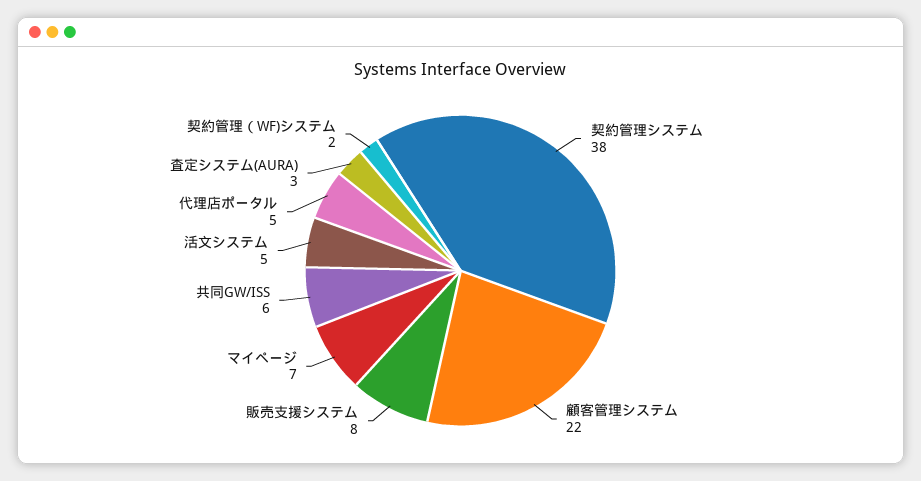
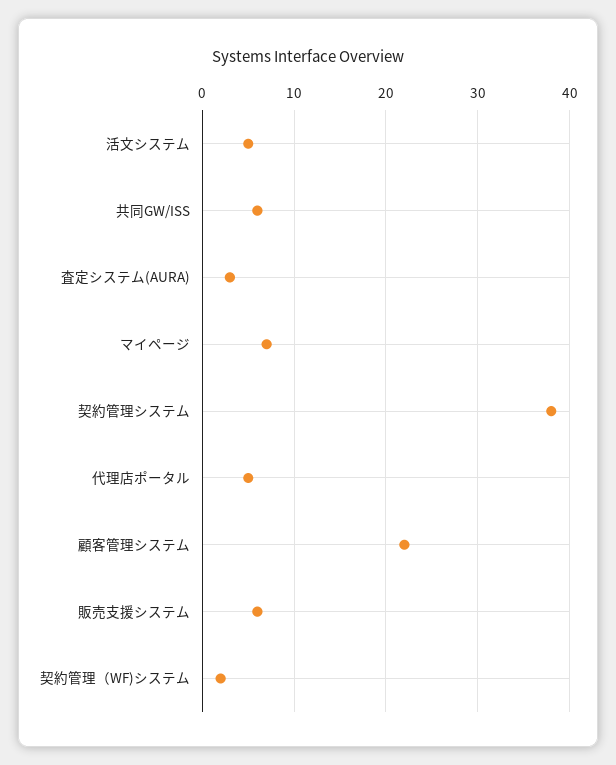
  {
    "契約管理システム": 38,
    "顧客管理システム": 22,
-   "販売支援システム": 8,
+   "販売支援システム": 6,
    "マイページ": 7,
    "共同GW/ISS": 6,
    "活文システム": 5,
    "代理店ポータル": 5,
    "査定システム(AURA)": 3,
    "契約管理（WF)システム": 2
  }

